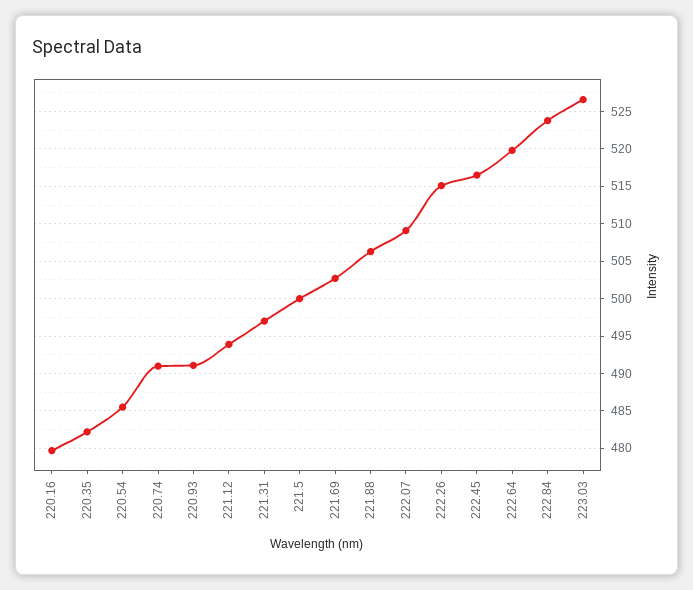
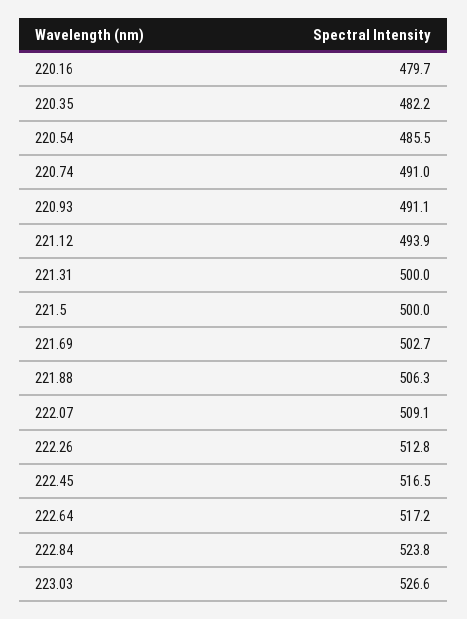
  {
    "220.16": 479.7,
    "220.35": 482.2,
    "220.54": 485.5,
    "220.74": 491,
    "220.93": 491.1,
    "221.12": 493.9,
-   "221.31": 497,
+   "221.31": 500,
    "221.5": 500,
    "221.69": 502.7,
    "221.88": 506.3,
    "222.07": 509.1,
-   "222.26": 515,
+   "222.26": 512.8,
    "222.45": 516.5,
-   "222.64": 520,
+   "222.64": 517.2,
    "222.84": 523.8,
    "223.03": 526.6
  }

